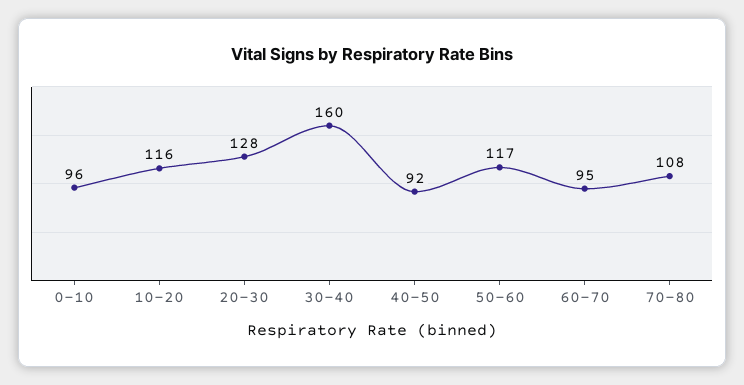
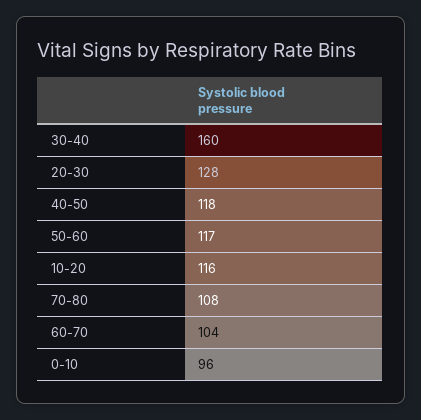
  {
    "0-10": 96,
    "10-20": 116,
    "20-30": 128,
    "30-40": 160,
-   "40-50": 92,
+   "40-50": 118,
    "50-60": 117,
-   "60-70": 95,
+   "60-70": 104,
    "70-80": 108
  }

